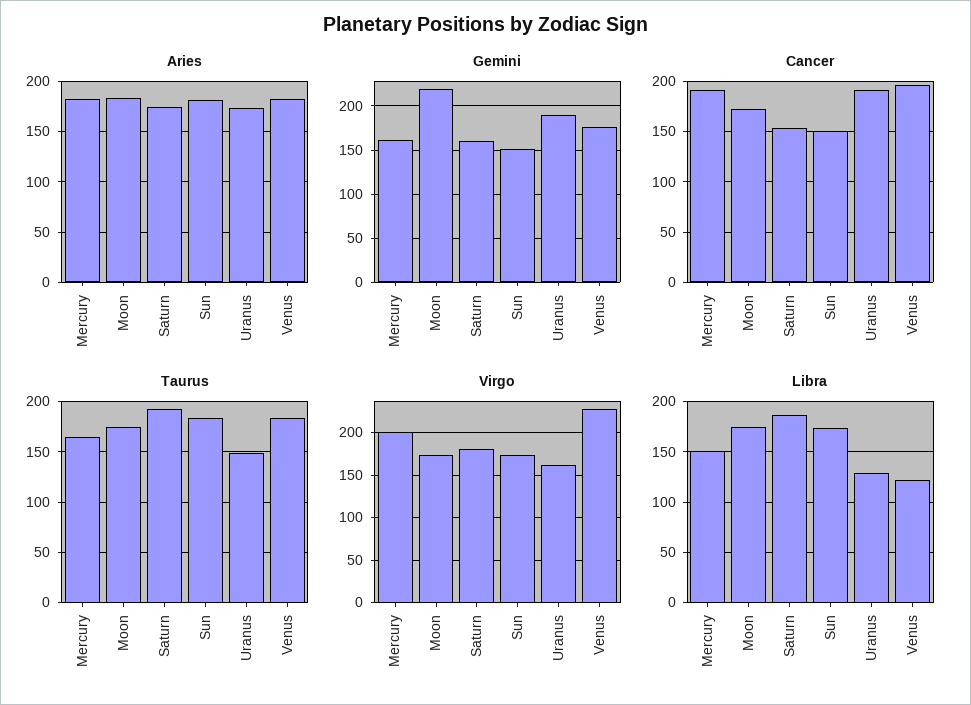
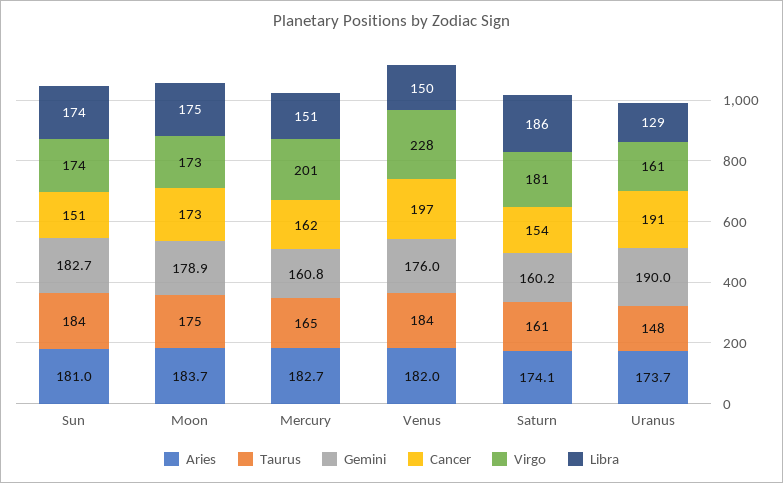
  {
    "Aries": {
      "Mercury": 182.7,
      "Moon": 183.7,
      "Saturn": 174.1,
      "Sun": 181,
      "Uranus": 173.7,
      "Venus": 182
    },
    "Gemini": {
      "Mercury": 160.8,
-     "Moon": 220,
+     "Moon": 178.9,
      "Saturn": 160.2,
-     "Sun": 150,
+     "Sun": 182.7,
      "Uranus": 190,
      "Venus": 176
    },
    "Cancer": {
-     "Mercury": 190,
+     "Mercury": 162,
      "Moon": 173,
      "Saturn": 154,
      "Sun": 151,
      "Uranus": 191,
      "Venus": 197
    },
    "Taurus": {
      "Mercury": 165,
      "Moon": 175,
-     "Saturn": 190,
+     "Saturn": 161,
      "Sun": 184,
      "Uranus": 148,
      "Venus": 184
    },
    "Virgo": {
      "Mercury": 201,
      "Moon": 173,
      "Saturn": 181,
      "Sun": 174,
      "Uranus": 161,
      "Venus": 228
    },
    "Libra": {
      "Mercury": 151,
      "Moon": 175,
      "Saturn": 186,
      "Sun": 174,
      "Uranus": 129,
-     "Venus": 120
+     "Venus": 150
    }
  }

